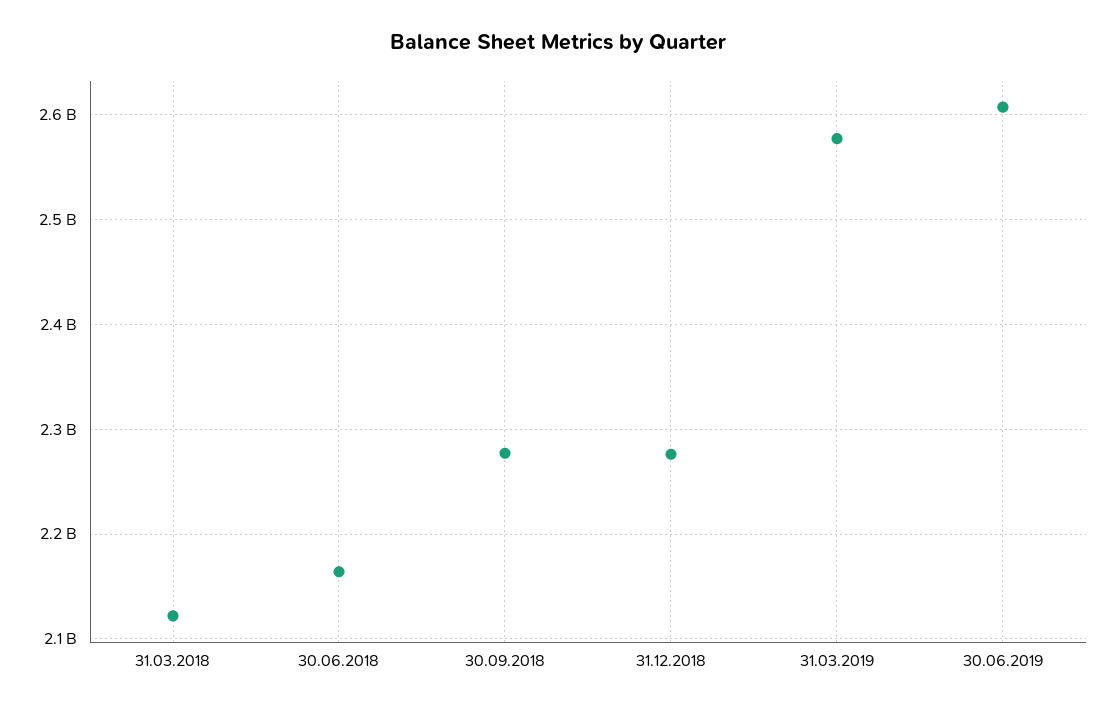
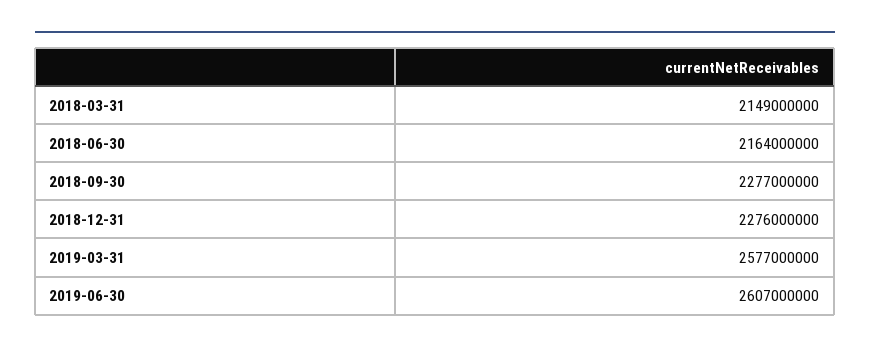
  {
-   "31.03.2018": 2120000000,
+   "31.03.2018": 2149000000,
    "30.06.2018": 2164000000,
    "30.09.2018": 2277000000,
    "31.12.2018": 2276000000,
    "31.03.2019": 2577000000,
    "30.06.2019": 2607000000
  }

